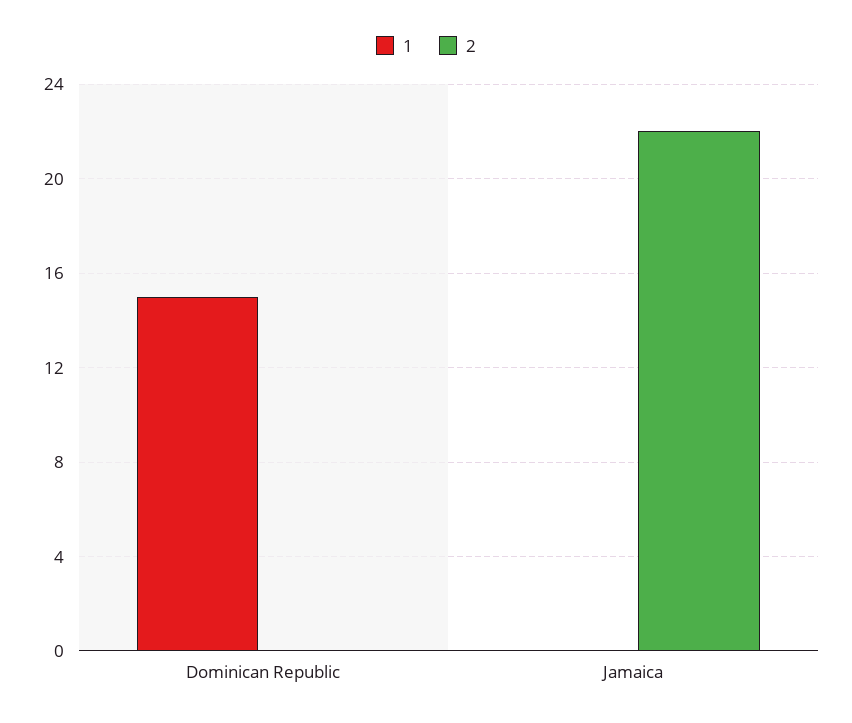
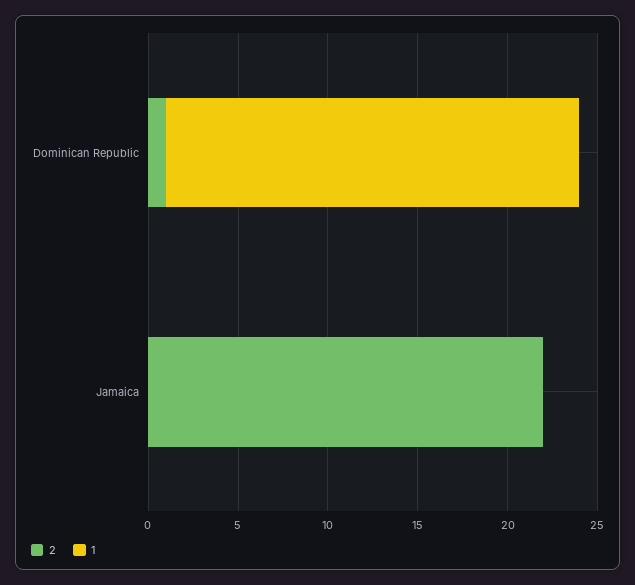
  {
    "1": {
-     "Dominican Republic": 15,
+     "Dominican Republic": 23,
      "Jamaica": 0
    },
    "2": {
-     "Dominican Republic": 0,
+     "Dominican Republic": 1,
      "Jamaica": 22
    }
  }

